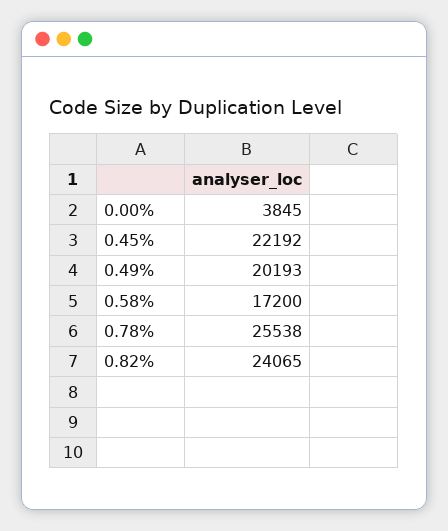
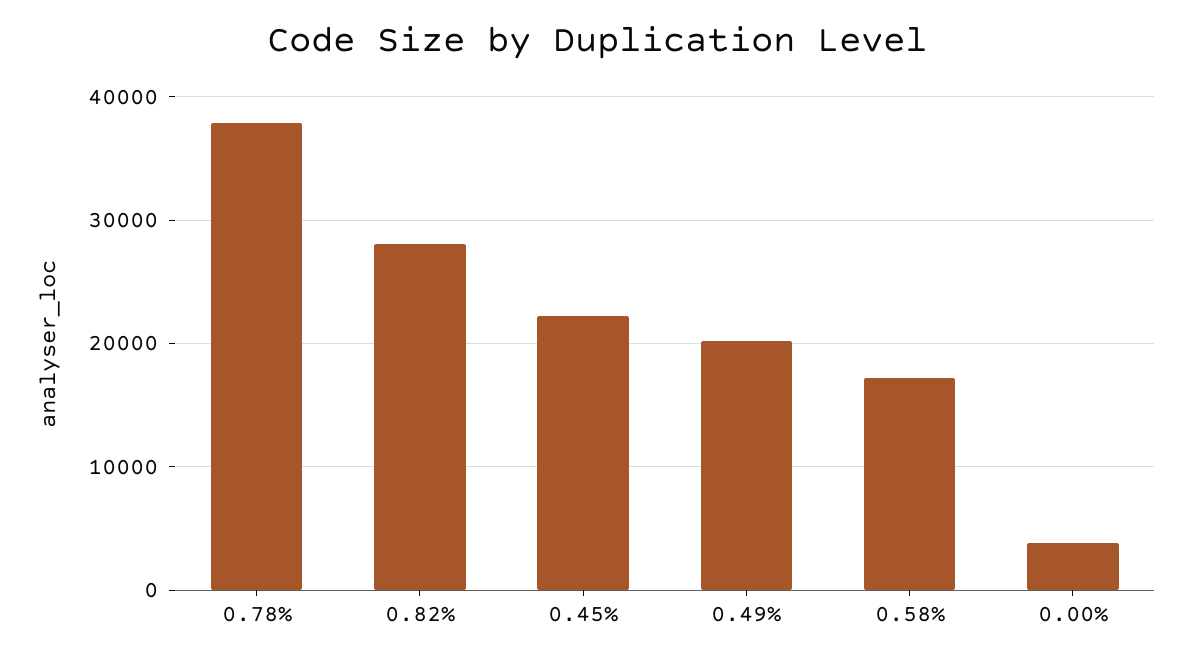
  {
    "0.00%": 3845,
    "0.45%": 22192,
    "0.49%": 20193,
    "0.58%": 17200,
-   "0.78%": 25538,
+   "0.78%": 38000,
-   "0.82%": 24065
+   "0.82%": 28000
  }

